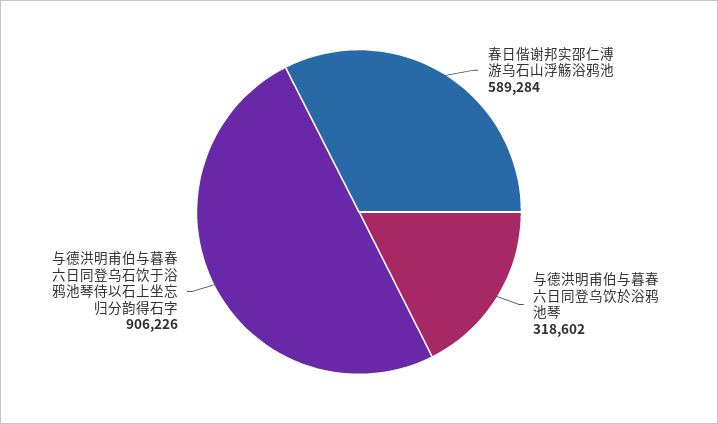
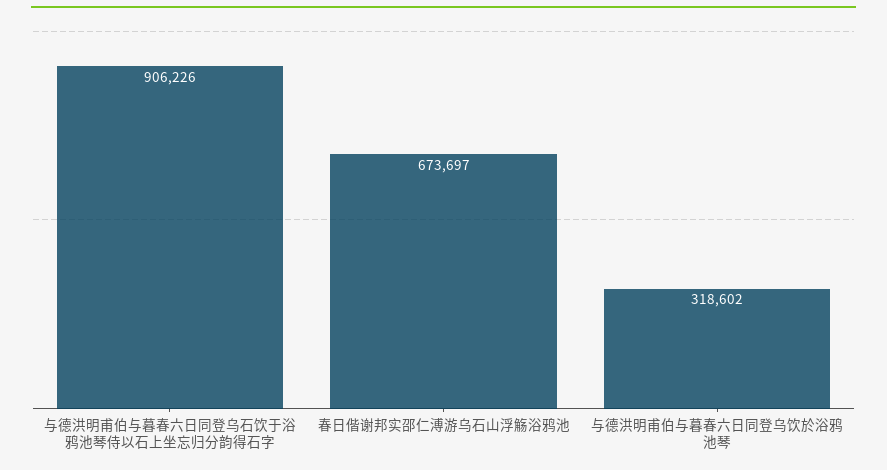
  {
-   "春日偕谢邦实邵仁溥游乌石山浮觞浴鸦池": 589284,
+   "春日偕谢邦实邵仁溥游乌石山浮觞浴鸦池": 673697,
    "与德洪明甫伯与暮春六日同登乌饮於浴鸦池琴": 318602,
    "与德洪明甫伯与暮春六日同登乌石饮于浴鸦池琴侍以石上坐忘归分韵得石字": 906226
  }

